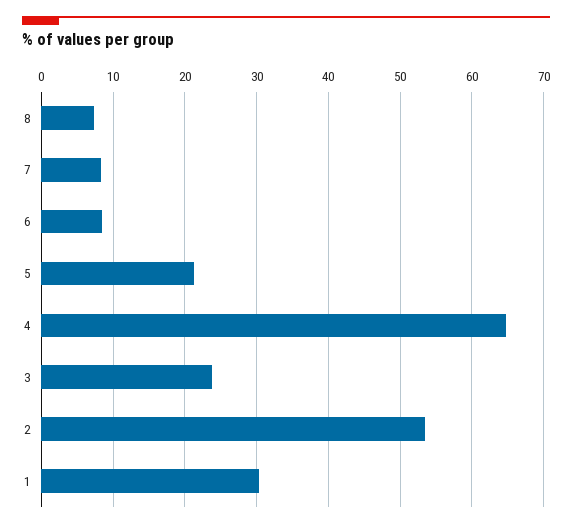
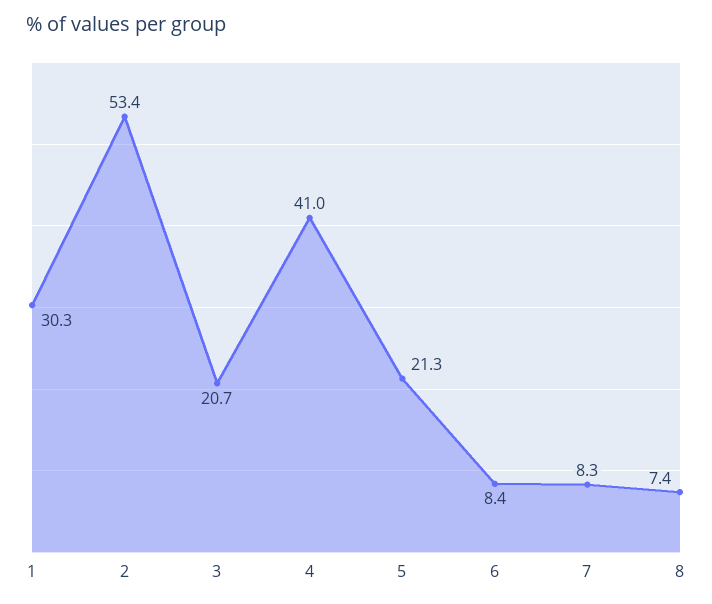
  {
    "8": 7.4,
    "7": 8.3,
    "6": 8.4,
    "5": 21.3,
-   "4": 65,
+   "4": 41,
-   "3": 24,
+   "3": 20.7,
    "2": 53.4,
    "1": 30.3
  }

